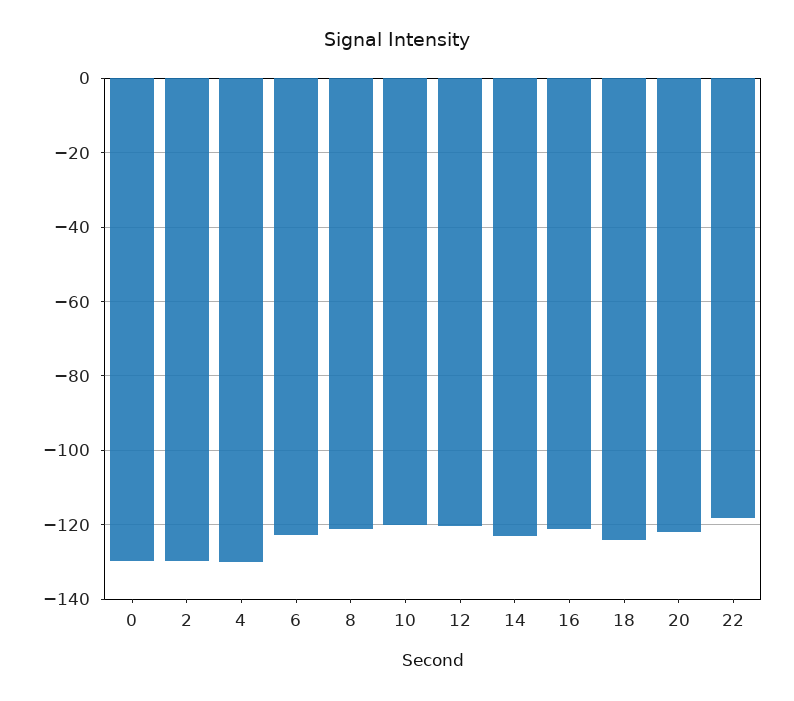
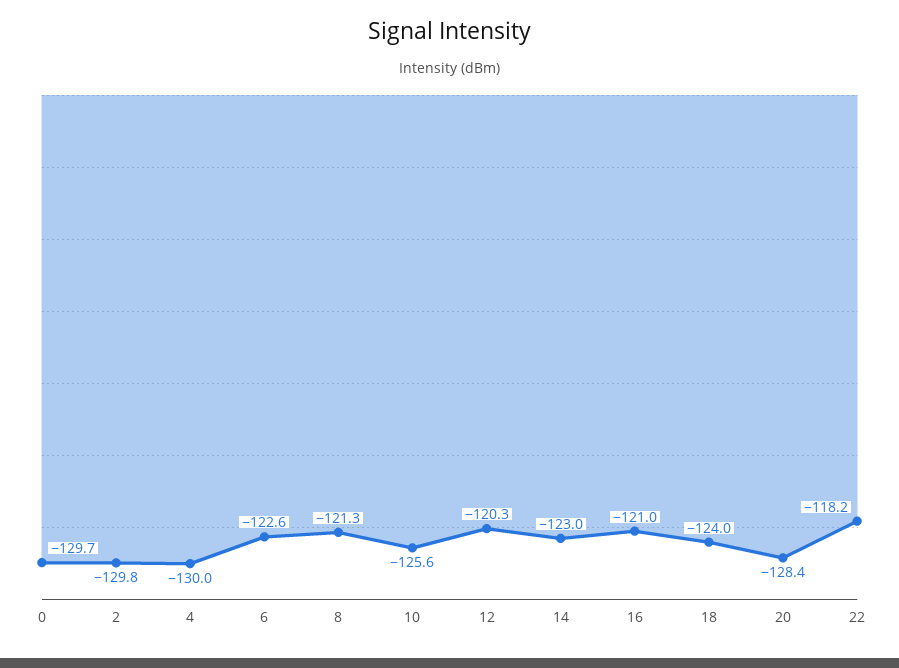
  {
    "0": -129.7,
    "2": -129.8,
    "4": -130,
    "6": -122.6,
    "8": -121.3,
-   "10": -120,
+   "10": -125.6,
    "12": -120.3,
    "14": -123,
    "16": -121,
    "18": -124,
-   "20": -122,
+   "20": -128.4,
    "22": -118.2
  }

